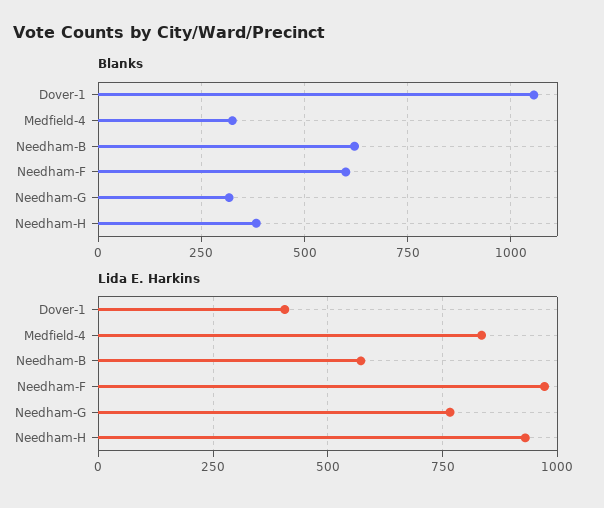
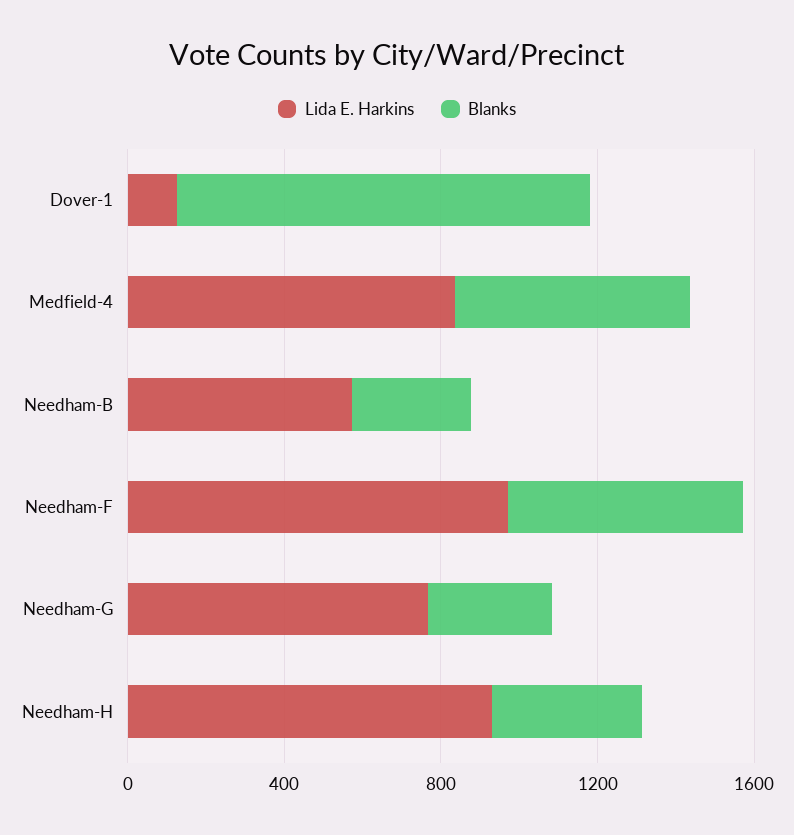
  {
    "Blanks": {
      "Dover-1": 1050,
-     "Medfield-4": 325,
+     "Medfield-4": 600,
-     "Needham-B": 625,
+     "Needham-B": 300,
      "Needham-F": 600,
      "Needham-G": 325,
      "Needham-H": 375
    },
    "Lida E. Harkins": {
-     "Dover-1": 400,
+     "Dover-1": 100,
      "Medfield-4": 825,
      "Needham-B": 575,
      "Needham-F": 975,
      "Needham-G": 775,
      "Needham-H": 925
    }
  }

